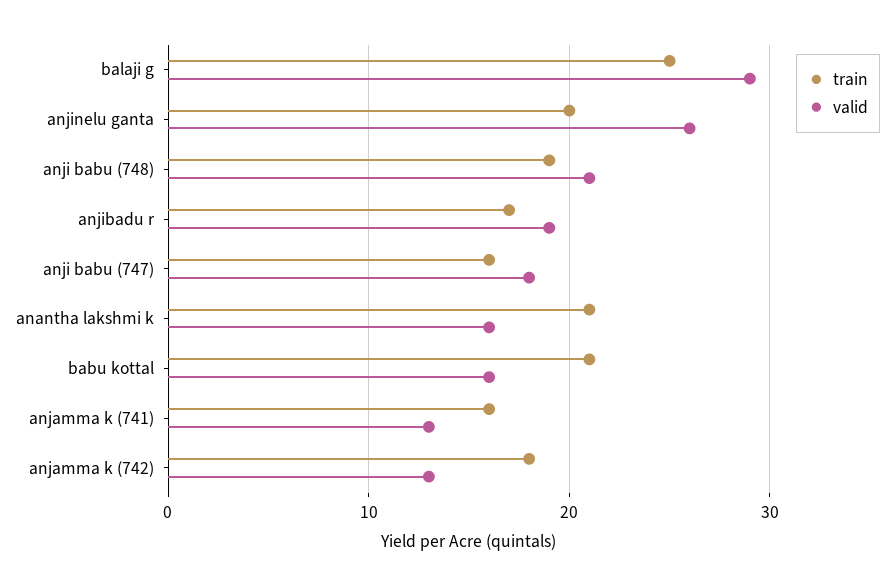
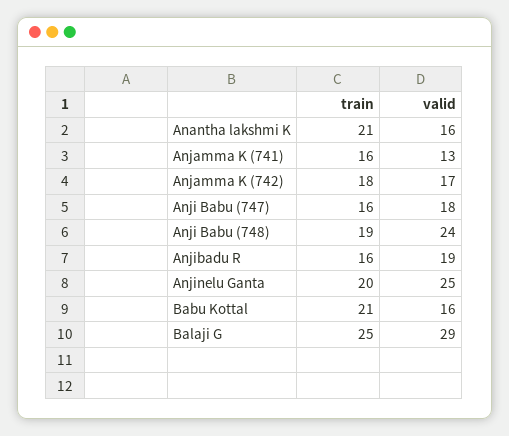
  {
    "train": {
      "balaji g": 25,
      "anjinelu ganta": 20,
      "anji babu (748)": 19,
-     "anjibadu r": 17,
+     "anjibadu r": 16,
      "anji babu (747)": 16,
      "anantha lakshmi k": 21,
      "babu kottal": 21,
      "anjamma k (741)": 16,
      "anjamma k (742)": 18
    },
    "valid": {
      "balaji g": 29,
-     "anjinelu ganta": 26,
+     "anjinelu ganta": 25,
-     "anji babu (748)": 21,
+     "anji babu (748)": 24,
      "anjibadu r": 19,
      "anji babu (747)": 18,
      "anantha lakshmi k": 16,
      "babu kottal": 16,
      "anjamma k (741)": 13,
-     "anjamma k (742)": 13
+     "anjamma k (742)": 17
    }
  }

